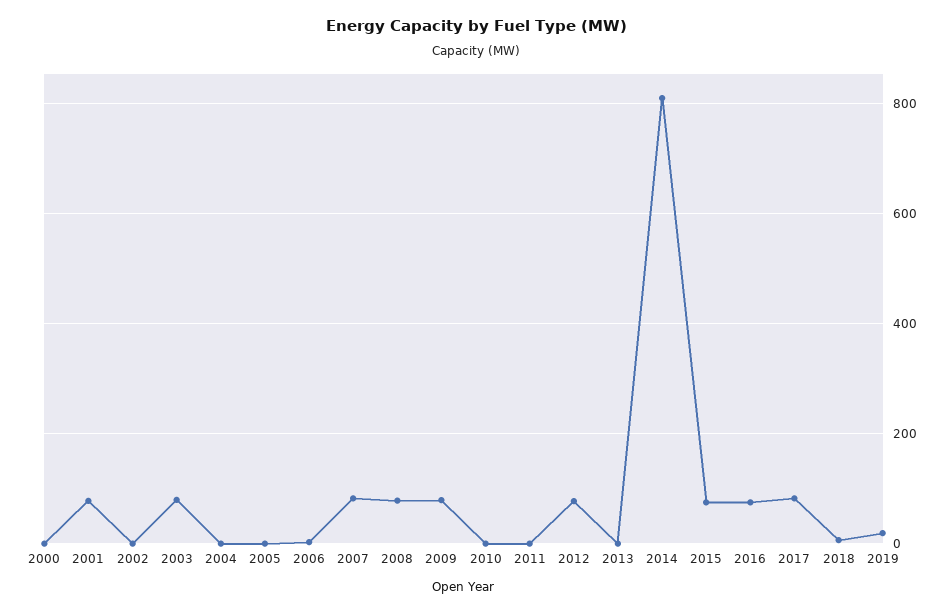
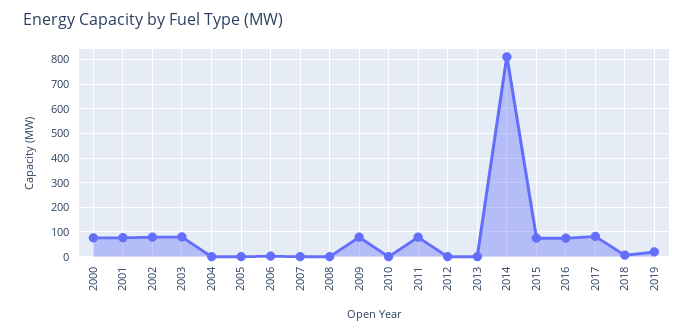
  {
-   "2000": 0,
+   "2000": 75,
    "2001": 80,
-   "2002": 0,
+   "2002": 75,
    "2003": 80,
    "2004": 0,
    "2005": 0,
    "2006": 0,
-   "2007": 80,
+   "2007": 0,
-   "2008": 80,
+   "2008": 0,
    "2009": 80,
    "2010": 0,
-   "2011": 0,
+   "2011": 75,
-   "2012": 80,
+   "2012": 0,
    "2013": 0,
    "2014": 820,
    "2015": 80,
    "2016": 80,
    "2017": 80,
    "2018": 0,
    "2019": 20
  }

